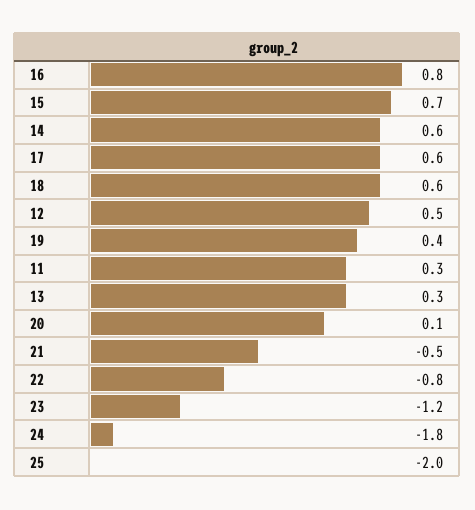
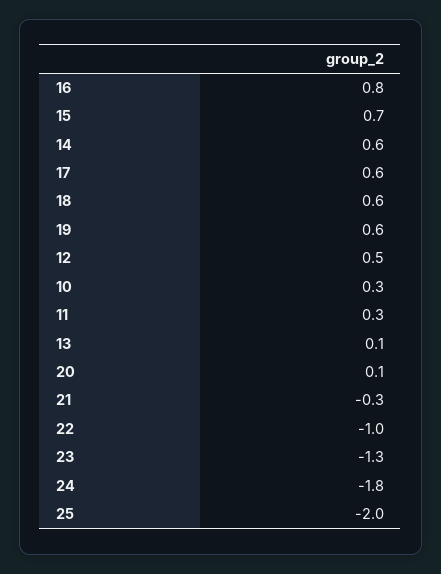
  {
    "16": 0.8,
    "15": 0.7,
    "14": 0.6,
    "17": 0.6,
    "18": 0.6,
    "12": 0.5,
-   "19": 0.4,
+   "19": 0.6,
    "11": 0.3,
-   "13": 0.3,
+   "13": 0.1,
    "20": 0.1,
-   "21": -0.5,
+   "21": -0.3,
-   "22": -0.8,
+   "22": -1,
-   "23": -1.2,
+   "23": -1.3,
    "24": -1.8,
-   "25": -2
+   "25": -2,
+   "10": 0.3
  }

